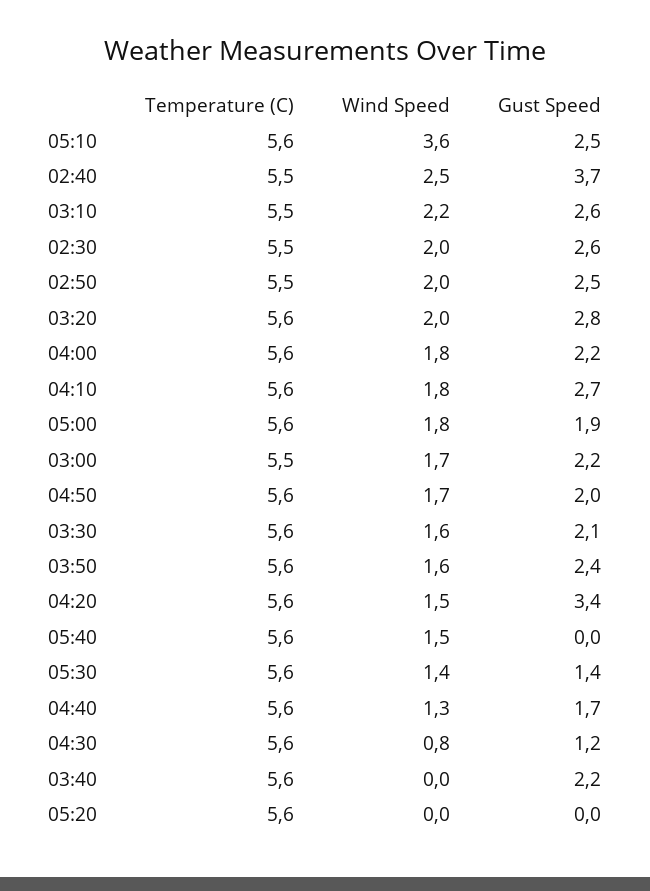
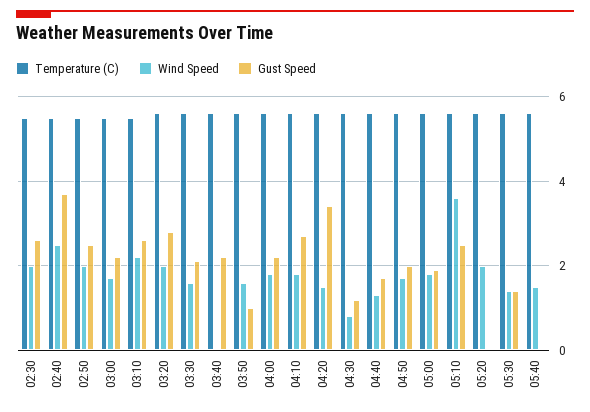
  {
    "Temperature (C)": {
      "05:10": 5.6,
      "02:40": 5.5,
      "03:10": 5.5,
      "02:30": 5.5,
      "02:50": 5.5,
      "03:20": 5.6,
      "04:00": 5.6,
      "04:10": 5.6,
      "05:00": 5.6,
      "03:00": 5.5,
      "04:50": 5.6,
      "03:30": 5.6,
      "03:50": 5.6,
      "04:20": 5.6,
      "05:40": 5.6,
      "05:30": 5.6,
      "04:40": 5.6,
      "04:30": 5.6,
      "03:40": 5.6,
      "05:20": 5.6
    },
    "Wind Speed": {
      "05:10": 3.6,
      "02:40": 2.5,
      "03:10": 2.2,
      "02:30": 2,
      "02:50": 2,
      "03:20": 2,
      "04:00": 1.8,
      "04:10": 1.8,
      "05:00": 1.8,
      "03:00": 1.7,
      "04:50": 1.7,
      "03:30": 1.6,
      "03:50": 1.6,
      "04:20": 1.5,
      "05:40": 1.5,
      "05:30": 1.4,
      "04:40": 1.3,
      "04:30": 0.8,
      "03:40": 0,
-     "05:20": 0
+     "05:20": 2
    },
    "Gust Speed": {
      "05:10": 2.5,
      "02:40": 3.7,
      "03:10": 2.6,
      "02:30": 2.6,
      "02:50": 2.5,
      "03:20": 2.8,
      "04:00": 2.2,
      "04:10": 2.7,
      "05:00": 1.9,
      "03:00": 2.2,
      "04:50": 2,
      "03:30": 2.1,
-     "03:50": 2.4,
+     "03:50": 1,
      "04:20": 3.4,
      "05:40": 0,
      "05:30": 1.4,
      "04:40": 1.7,
      "04:30": 1.2,
      "03:40": 2.2,
      "05:20": 0
    }
  }

